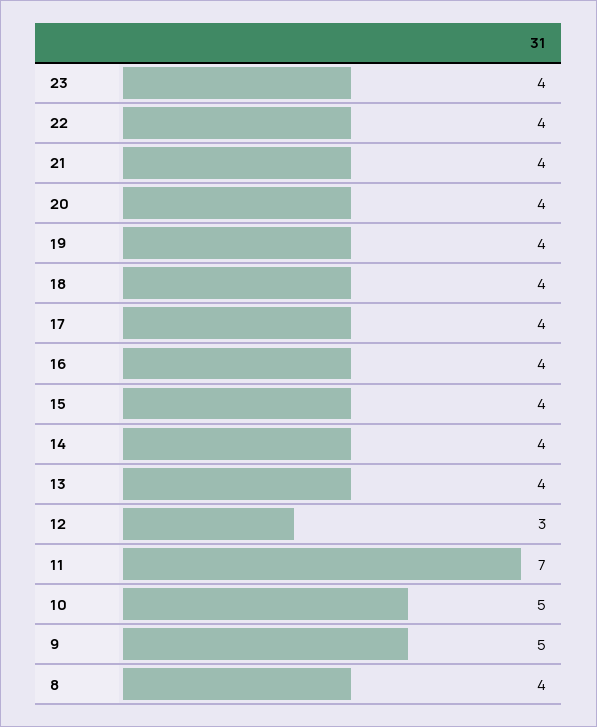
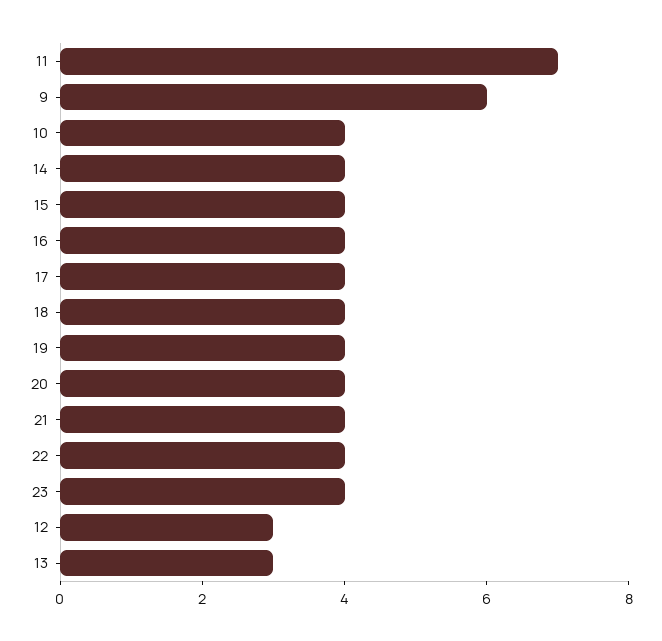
  {
    "23": 4,
    "22": 4,
    "21": 4,
    "20": 4,
    "19": 4,
    "18": 4,
    "17": 4,
    "16": 4,
    "15": 4,
    "14": 4,
-   "13": 4,
+   "13": 3,
    "12": 3,
    "11": 7,
-   "10": 5,
+   "10": 4,
-   "9": 5,
+   "9": 6
-   "8": 4
  }

